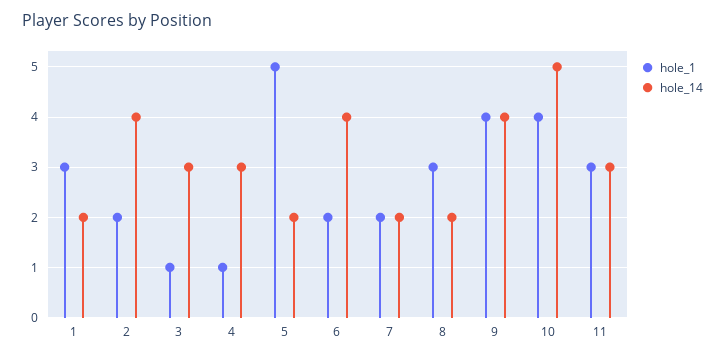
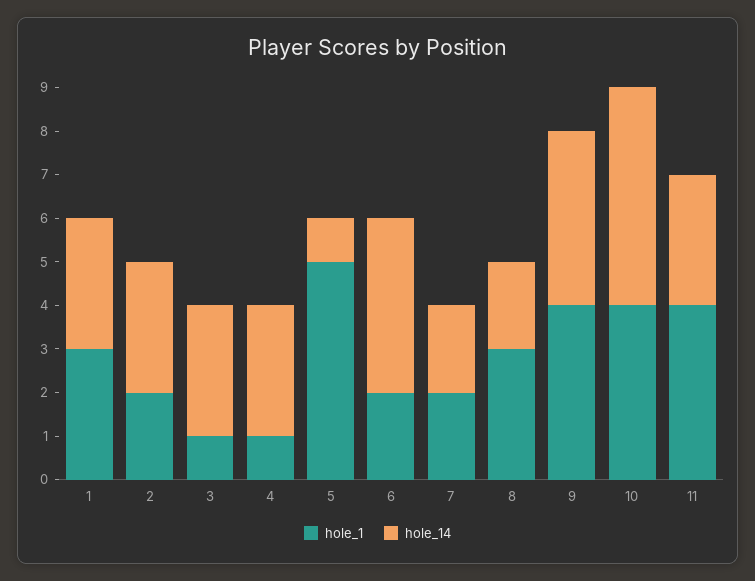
  {
    "hole_1": {
      "1": 3,
      "2": 2,
      "3": 1,
      "4": 1,
      "5": 5,
      "6": 2,
      "7": 2,
      "8": 3,
      "9": 4,
      "10": 4,
-     "11": 3
+     "11": 4
    },
    "hole_14": {
-     "1": 2,
+     "1": 3,
-     "2": 4,
+     "2": 3,
      "3": 3,
      "4": 3,
-     "5": 2,
+     "5": 1,
      "6": 4,
      "7": 2,
      "8": 2,
      "9": 4,
      "10": 5,
      "11": 3
    }
  }

